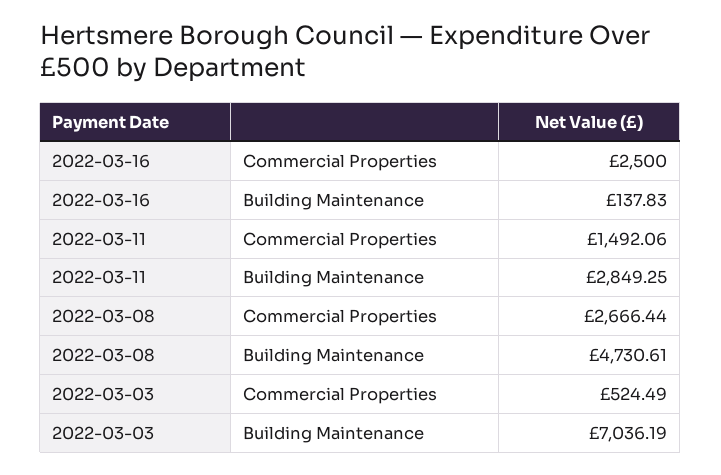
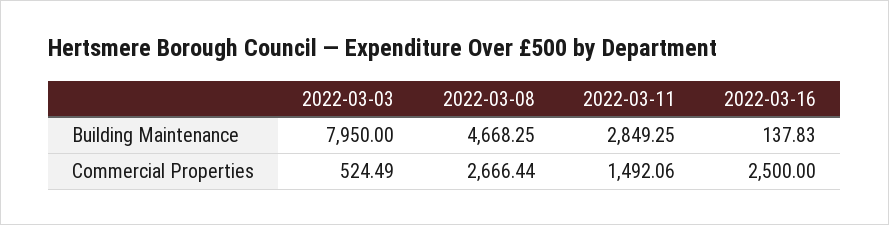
  {
    "2022-03-16": {
      "Commercial Properties": 2500,
      "Building Maintenance": 137.83
    },
    "2022-03-11": {
      "Commercial Properties": 1492.06,
      "Building Maintenance": 2849.25
    },
    "2022-03-08": {
      "Commercial Properties": 2666.44,
-     "Building Maintenance": 4730.61
+     "Building Maintenance": 4668.25
    },
    "2022-03-03": {
      "Commercial Properties": 524.49,
-     "Building Maintenance": 7036.19
+     "Building Maintenance": 7950
    }
  }

